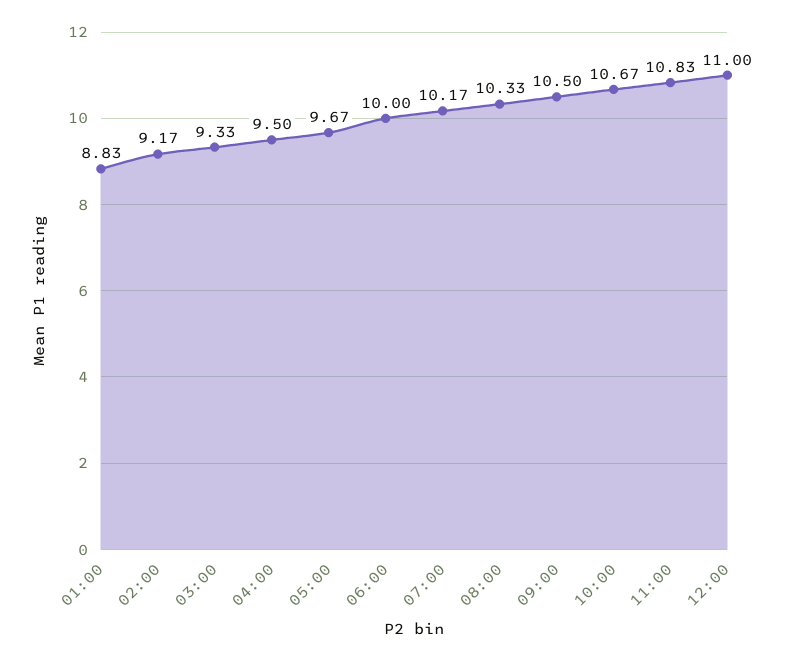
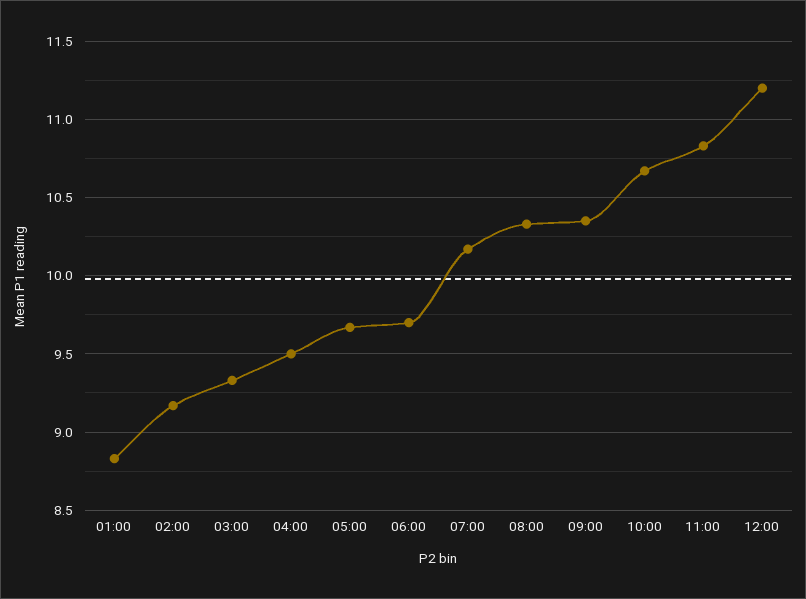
  {
    "01:00": 8.83,
    "02:00": 9.17,
    "03:00": 9.33,
    "04:00": 9.5,
    "05:00": 9.67,
-   "06:00": 10,
+   "06:00": 9.7,
    "07:00": 10.17,
    "08:00": 10.33,
-   "09:00": 10.5,
+   "09:00": 10.35,
    "10:00": 10.67,
    "11:00": 10.83,
-   "12:00": 11
+   "12:00": 11.2
  }

